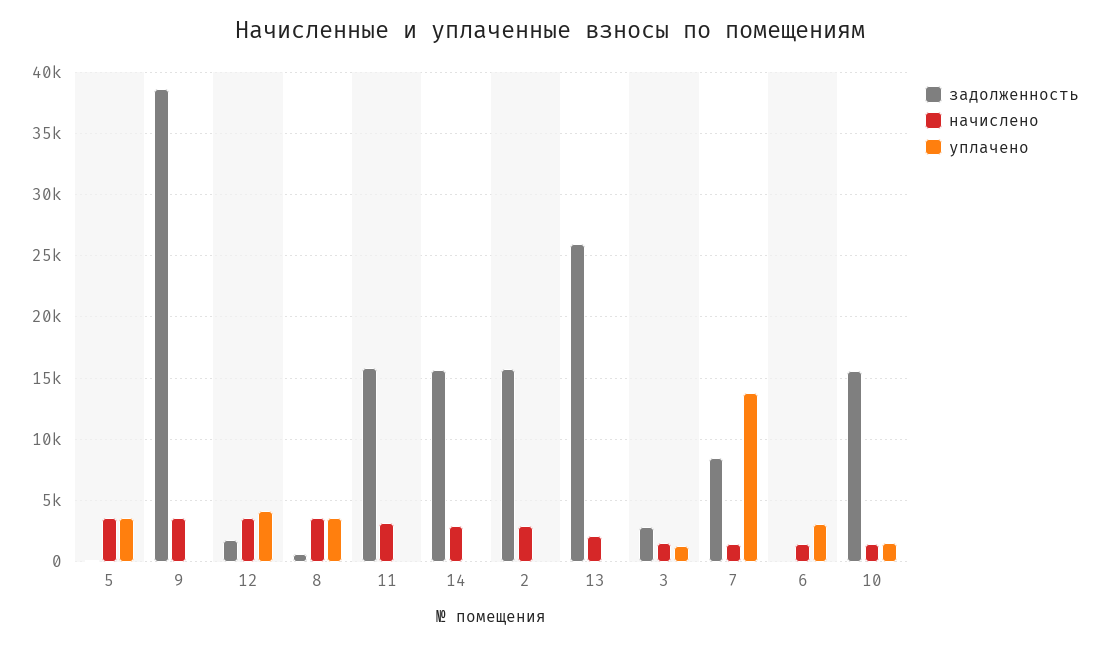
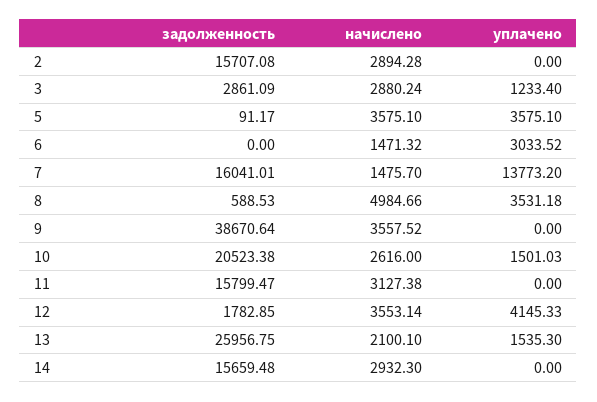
  {
    "задолженность": {
      "5": 91.17,
      "9": 38670.64,
      "12": 1782.85,
      "8": 588.53,
      "11": 15799.47,
      "14": 15659.48,
      "2": 15707.08,
      "13": 25956.75,
      "3": 2861.09,
-     "7": 8500,
+     "7": 16041.01,
      "6": 0,
-     "10": 15500
+     "10": 20523.38
    },
    "начислено": {
      "5": 3575.1,
      "9": 3557.52,
      "12": 3553.14,
-     "8": 3500,
+     "8": 4984.66,
      "11": 3127.38,
      "14": 2932.3,
      "2": 2894.28,
      "13": 2100.1,
-     "3": 1500,
+     "3": 2880.24,
      "7": 1475.7,
      "6": 1471.32,
-     "10": 1500
+     "10": 2616
    },
    "уплачено": {
      "5": 3575.1,
      "9": 0,
      "12": 4145.33,
      "8": 3531.18,
      "11": 0,
      "14": 0,
      "2": 0,
-     "13": 0,
+     "13": 1535.3,
      "3": 1233.4,
      "7": 13773.2,
      "6": 3033.52,
      "10": 1501.03
    }
  }

